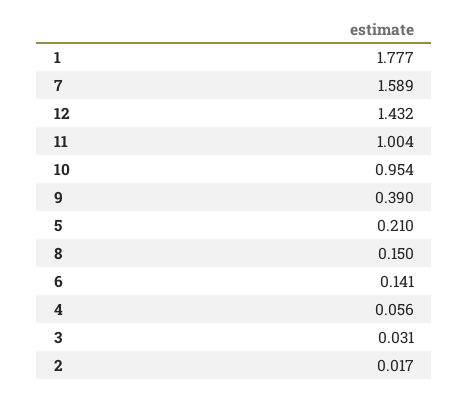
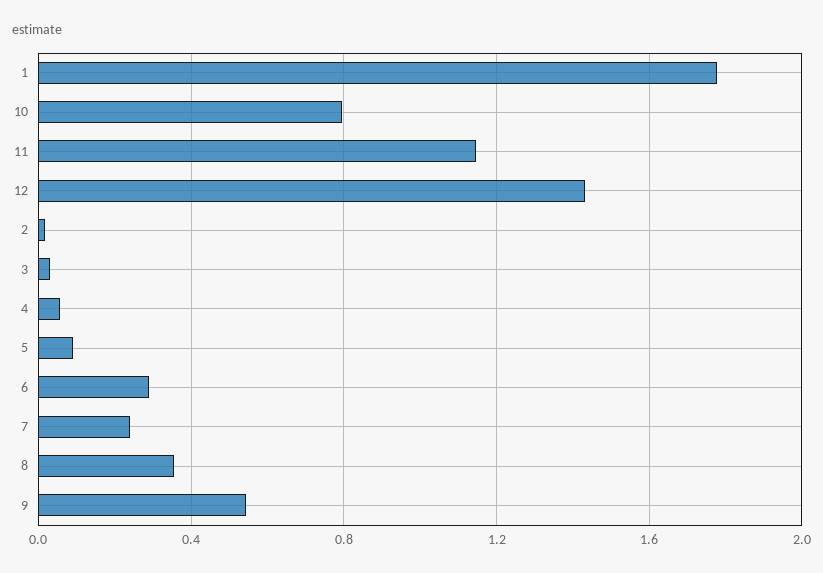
  {
    "1": 1.777,
-   "7": 1.589,
+   "7": 0.25,
    "12": 1.432,
-   "11": 1.004,
+   "11": 1.15,
-   "10": 0.954,
+   "10": 0.8,
-   "9": 0.39,
+   "9": 0.55,
-   "5": 0.21,
+   "5": 0.1,
-   "8": 0.15,
+   "8": 0.35,
-   "6": 0.141,
+   "6": 0.3,
    "4": 0.056,
    "3": 0.031,
    "2": 0.017
  }

